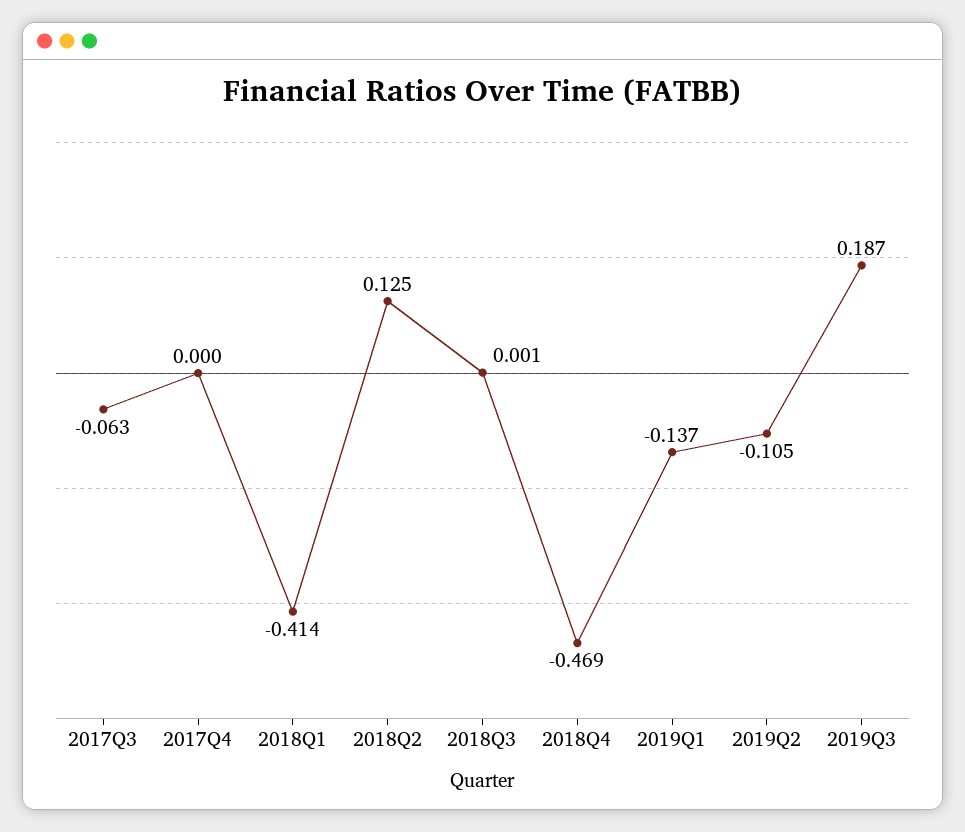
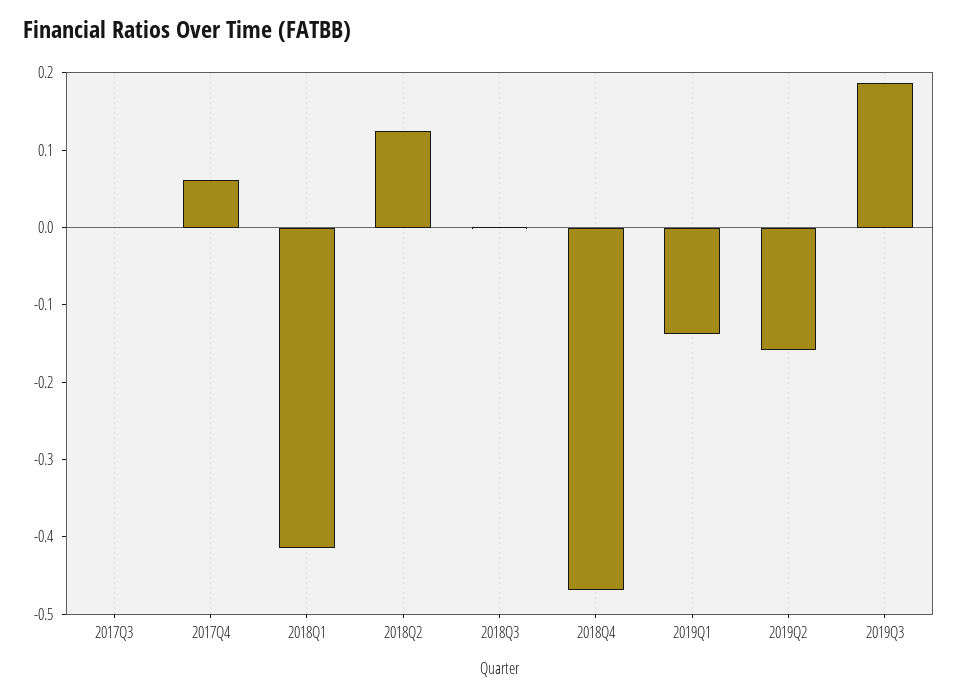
  {
-   "2017Q3": -0.063,
+   "2017Q3": 0,
-   "2017Q4": 0,
+   "2017Q4": 0.06,
    "2018Q1": -0.414,
    "2018Q2": 0.125,
    "2018Q3": 0.001,
    "2018Q4": -0.469,
    "2019Q1": -0.137,
-   "2019Q2": -0.105,
+   "2019Q2": -0.16,
    "2019Q3": 0.187
  }

